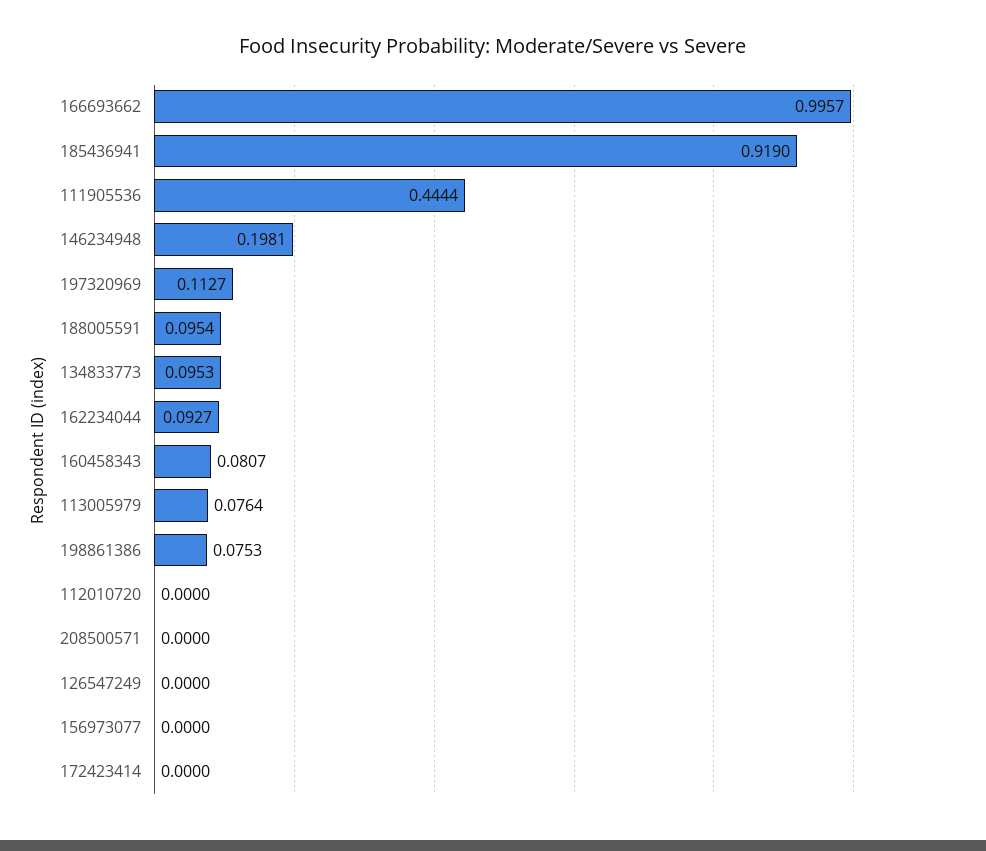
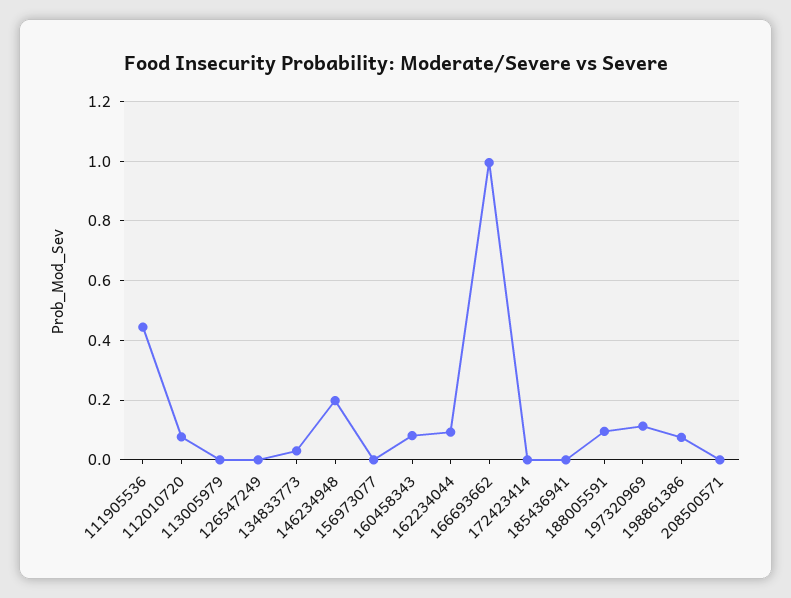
  {
    "166693662": 0.9957,
-   "185436941": 0.919,
+   "185436941": 0,
    "111905536": 0.4444,
    "146234948": 0.1981,
    "197320969": 0.1127,
    "188005591": 0.0954,
-   "134833773": 0.0953,
+   "134833773": 0.025,
    "162234044": 0.0927,
    "160458343": 0.0807,
-   "113005979": 0.0764,
+   "113005979": 0,
    "198861386": 0.0753,
-   "112010720": 0,
+   "112010720": 0.075,
    "208500571": 0,
    "126547249": 0,
    "156973077": 0,
    "172423414": 0
  }

